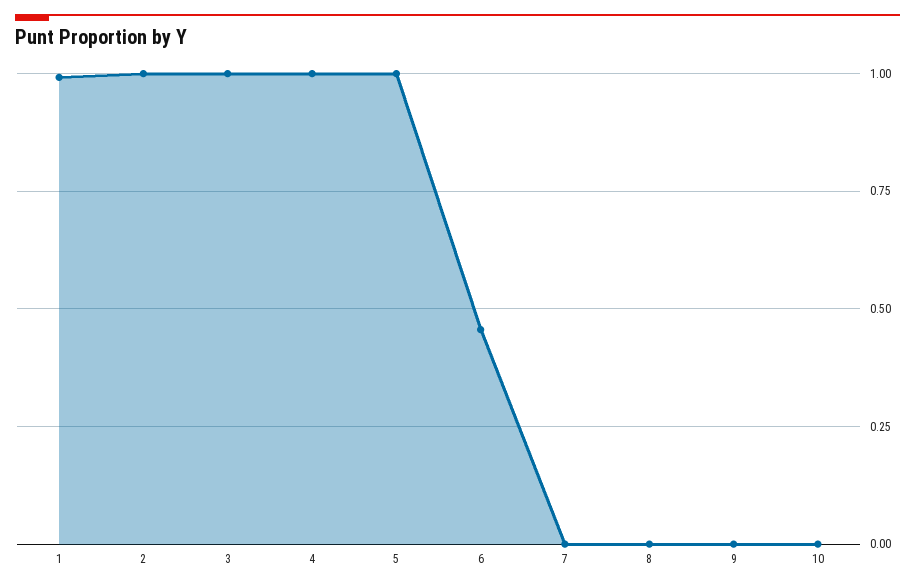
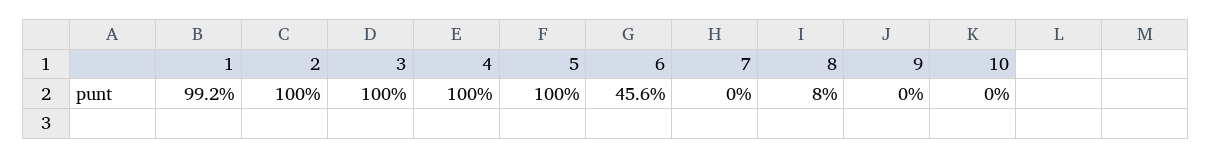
  {
    "1": 0.992,
    "2": 1,
    "3": 1,
    "4": 1,
    "5": 1,
    "6": 0.456,
    "7": 0,
-   "8": 0,
+   "8": 0.08,
    "9": 0,
    "10": 0
  }

